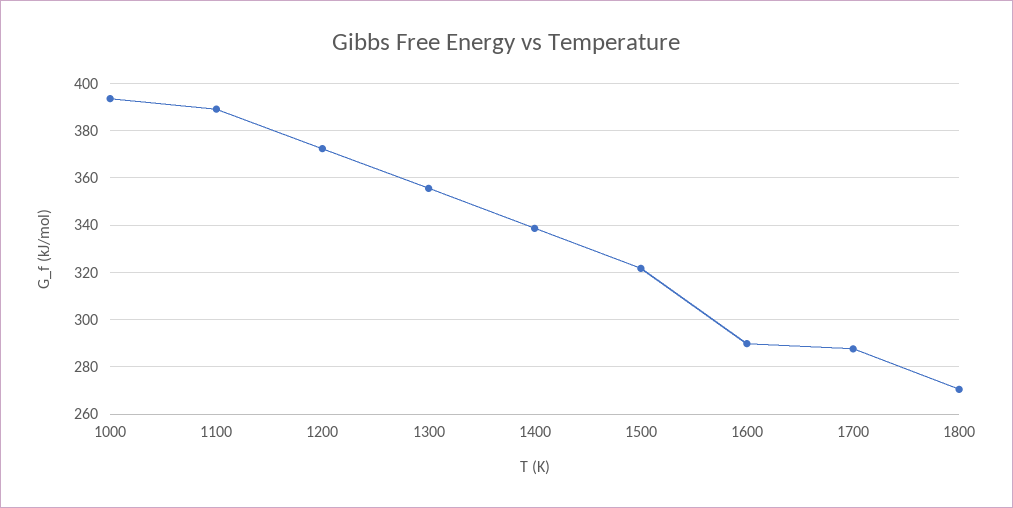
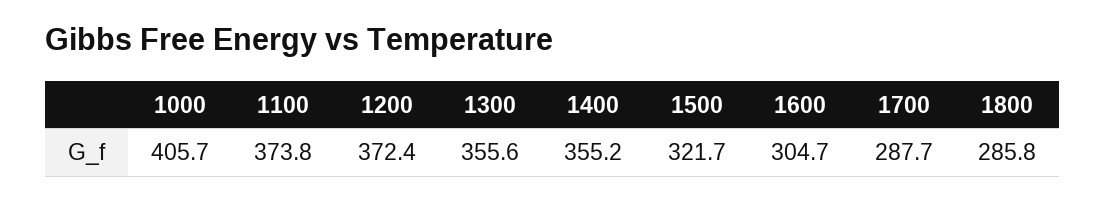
  {
-   "1000": 395,
+   "1000": 405.7,
-   "1100": 390,
+   "1100": 373.8,
    "1200": 372.4,
    "1300": 355.6,
-   "1400": 340,
+   "1400": 355.2,
    "1500": 321.7,
-   "1600": 290,
+   "1600": 304.7,
    "1700": 287.7,
-   "1800": 270
+   "1800": 285.8
  }

